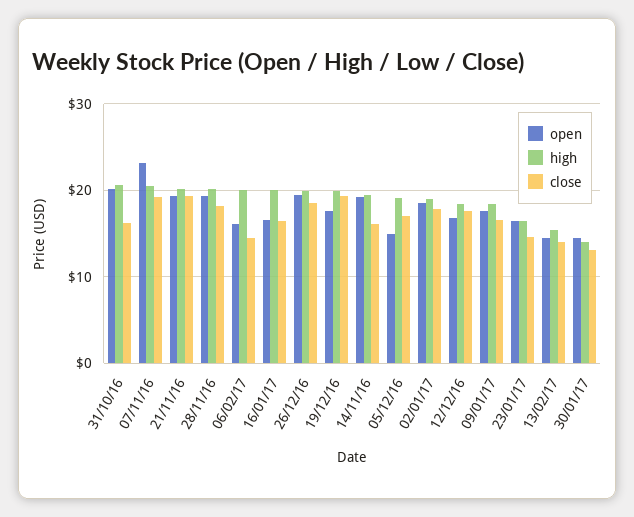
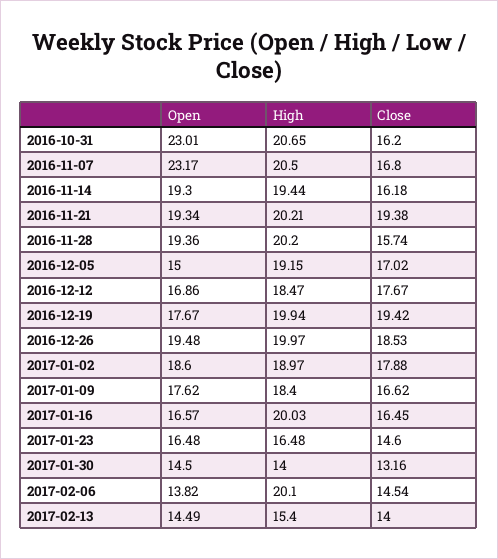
  {
    "open": {
-     "31/10/16": 20,
+     "31/10/16": 23.01,
      "07/11/16": 23.17,
      "21/11/16": 19.34,
      "28/11/16": 19.36,
-     "06/02/17": 16,
+     "06/02/17": 13.82,
      "16/01/17": 16.57,
      "26/12/16": 19.48,
      "19/12/16": 17.67,
      "14/11/16": 19.3,
      "05/12/16": 15,
      "02/01/17": 18.6,
      "12/12/16": 16.86,
      "09/01/17": 17.62,
      "23/01/17": 16.48,
      "13/02/17": 14.49,
      "30/01/17": 14.5
    },
    "high": {
      "31/10/16": 20.65,
      "07/11/16": 20.5,
      "21/11/16": 20.21,
      "28/11/16": 20.2,
      "06/02/17": 20.1,
      "16/01/17": 20.03,
      "26/12/16": 19.97,
      "19/12/16": 19.94,
      "14/11/16": 19.44,
      "05/12/16": 19.15,
      "02/01/17": 18.97,
      "12/12/16": 18.47,
      "09/01/17": 18.4,
      "23/01/17": 16.48,
      "13/02/17": 15.4,
      "30/01/17": 14
    },
    "close": {
      "31/10/16": 16.2,
-     "07/11/16": 19,
+     "07/11/16": 16.8,
      "21/11/16": 19.38,
-     "28/11/16": 18,
+     "28/11/16": 15.74,
      "06/02/17": 14.54,
      "16/01/17": 16.45,
      "26/12/16": 18.53,
      "19/12/16": 19.42,
      "14/11/16": 16.18,
      "05/12/16": 17.02,
      "02/01/17": 17.88,
      "12/12/16": 17.67,
      "09/01/17": 16.62,
      "23/01/17": 14.6,
      "13/02/17": 14,
      "30/01/17": 13.16
    }
  }

